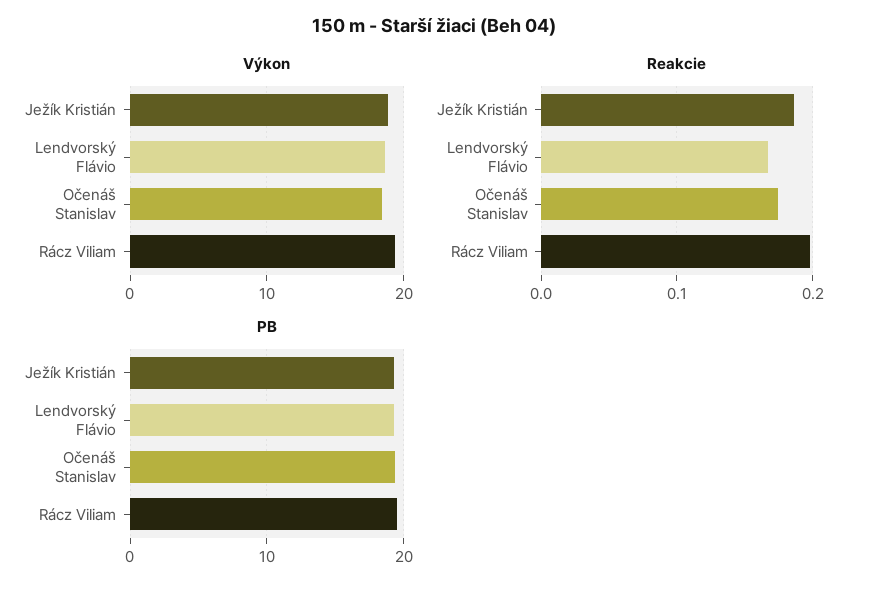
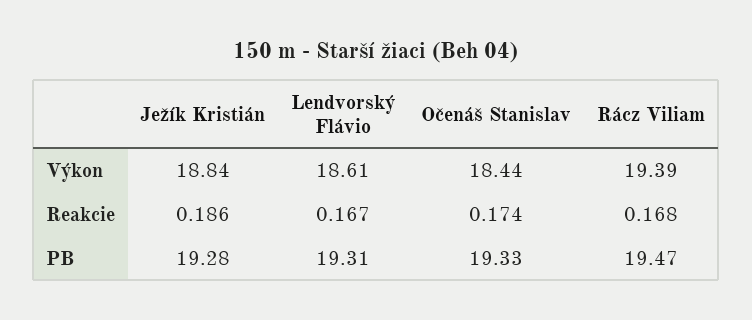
  {
    "Výkon": {
      "Ježík Kristián": 18.84,
      "Lendvorský Flávio": 18.61,
      "Očenáš Stanislav": 18.44,
      "Rácz Viliam": 19.39
    },
    "Reakcie": {
      "Ježík Kristián": 0.186,
      "Lendvorský Flávio": 0.167,
      "Očenáš Stanislav": 0.174,
-     "Rácz Viliam": 0.2
+     "Rácz Viliam": 0.168
    },
    "PB": {
      "Ježík Kristián": 19.28,
      "Lendvorský Flávio": 19.31,
      "Očenáš Stanislav": 19.33,
      "Rácz Viliam": 19.47
    }
  }

